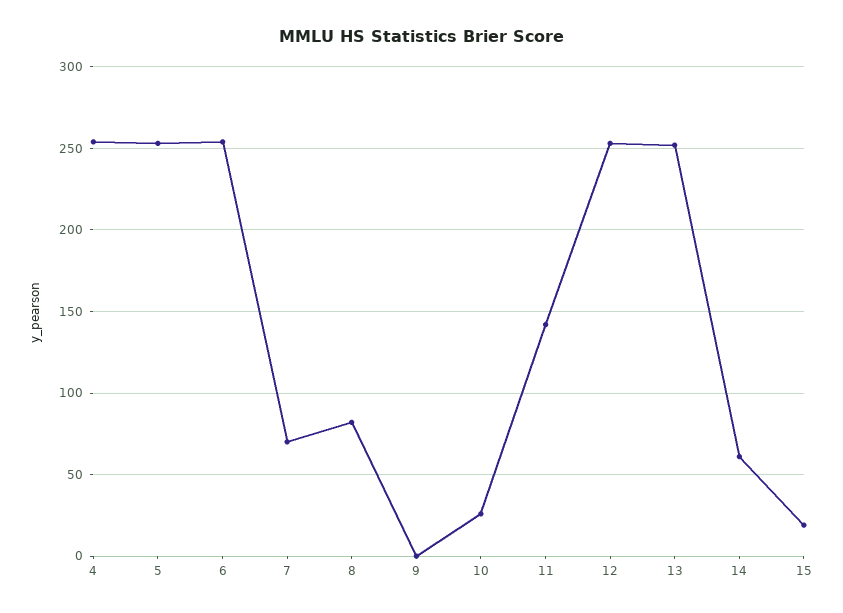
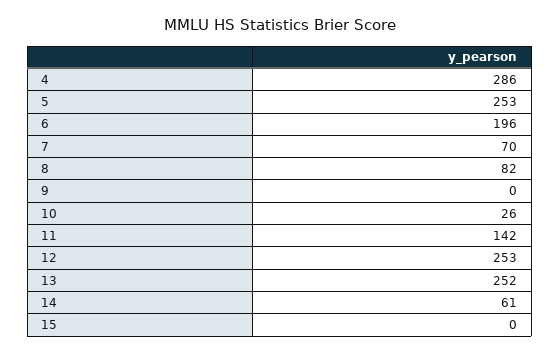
  {
-   "4": 255,
+   "4": 286,
    "5": 253,
-   "6": 255,
+   "6": 196,
    "7": 70,
    "8": 82,
    "9": 0,
    "10": 26,
    "11": 142,
    "12": 253,
    "13": 252,
    "14": 61,
-   "15": 20
+   "15": 0
  }

